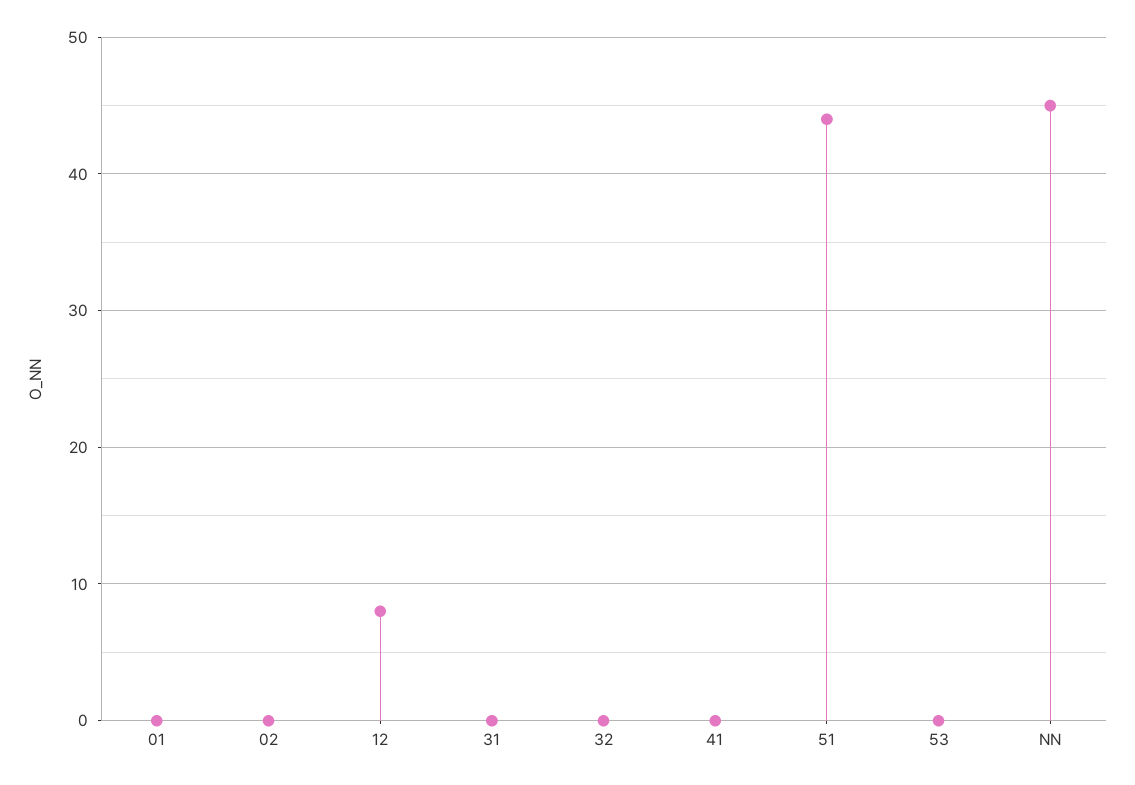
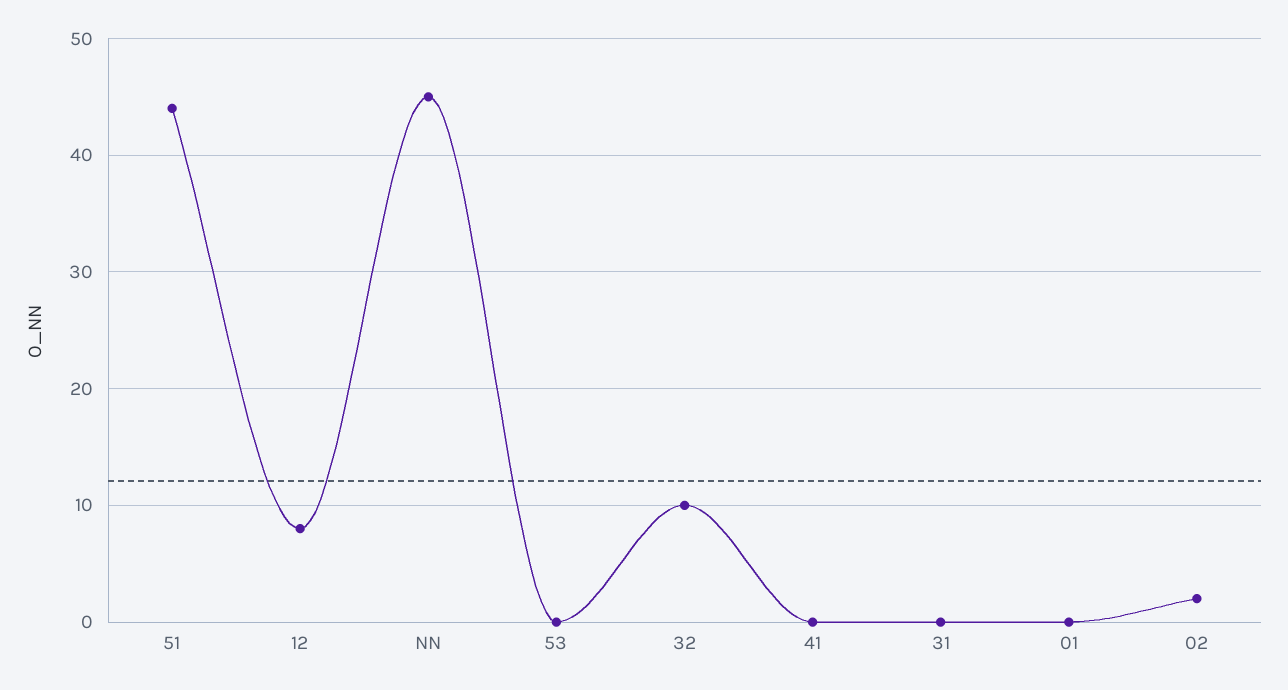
  {
    "01": 0,
-   "02": 0,
+   "02": 2,
    "12": 8,
    "31": 0,
-   "32": 0,
+   "32": 10,
    "41": 0,
    "51": 44,
    "53": 0,
    "NN": 45
  }

